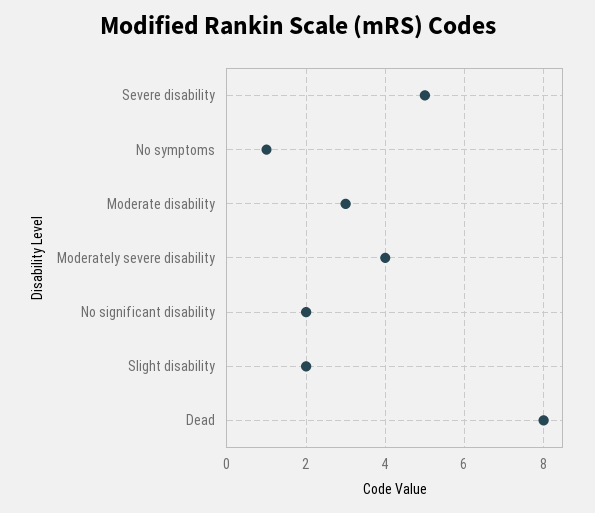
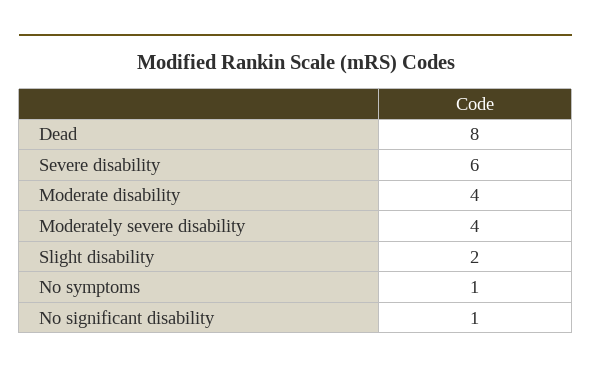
  {
-   "Severe disability": 5,
+   "Severe disability": 6,
    "No symptoms": 1,
-   "Moderate disability": 3,
+   "Moderate disability": 4,
    "Moderately severe disability": 4,
-   "No significant disability": 2,
+   "No significant disability": 1,
    "Slight disability": 2,
    "Dead": 8
  }

